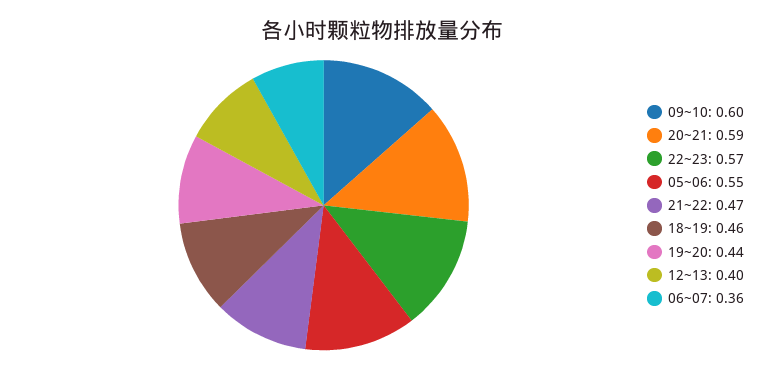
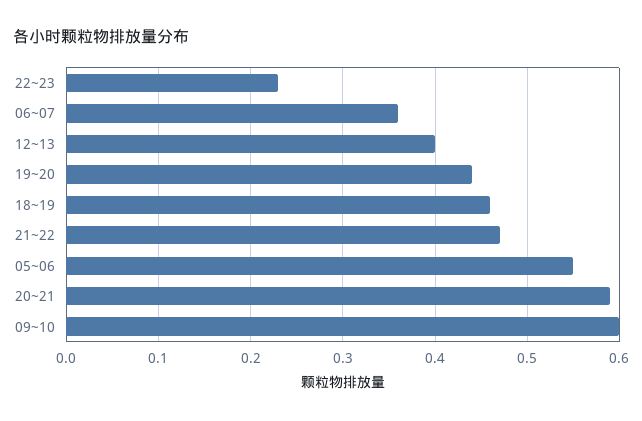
  {
    "09~10": 0.6,
    "20~21": 0.59,
-   "22~23": 0.57,
+   "22~23": 0.23,
    "05~06": 0.55,
    "21~22": 0.47,
    "18~19": 0.46,
    "19~20": 0.44,
    "12~13": 0.4,
    "06~07": 0.36
  }

